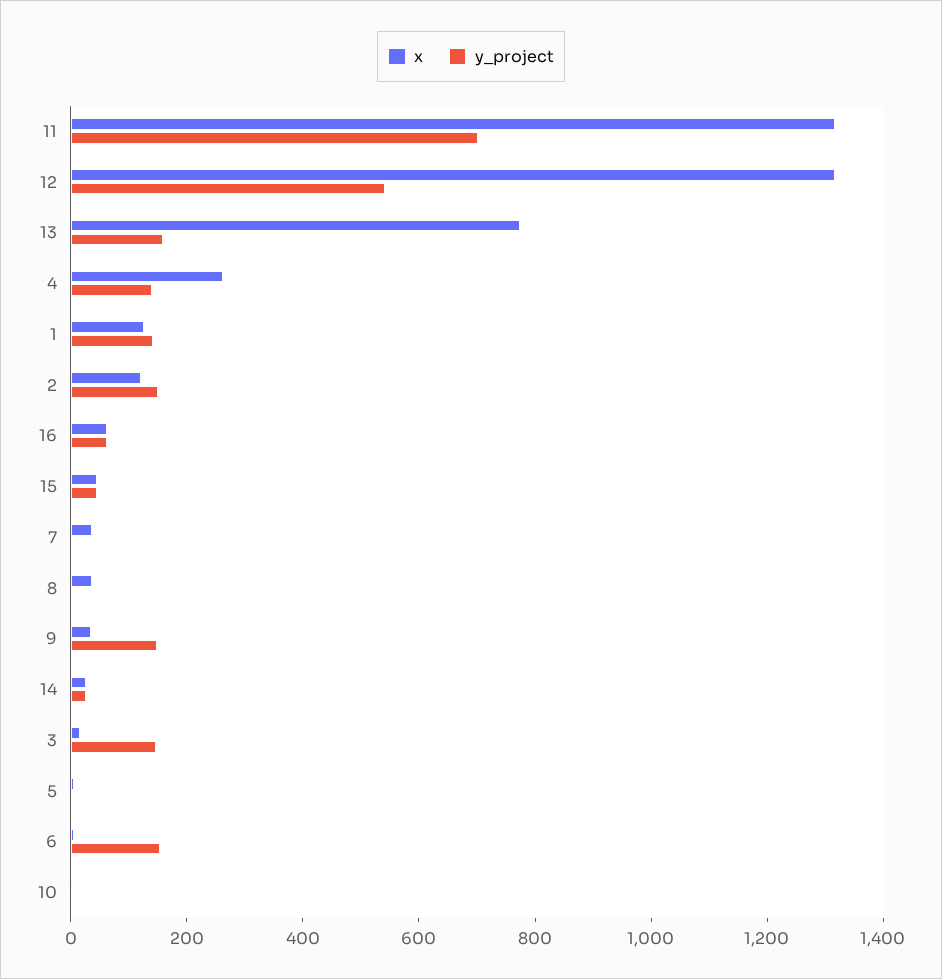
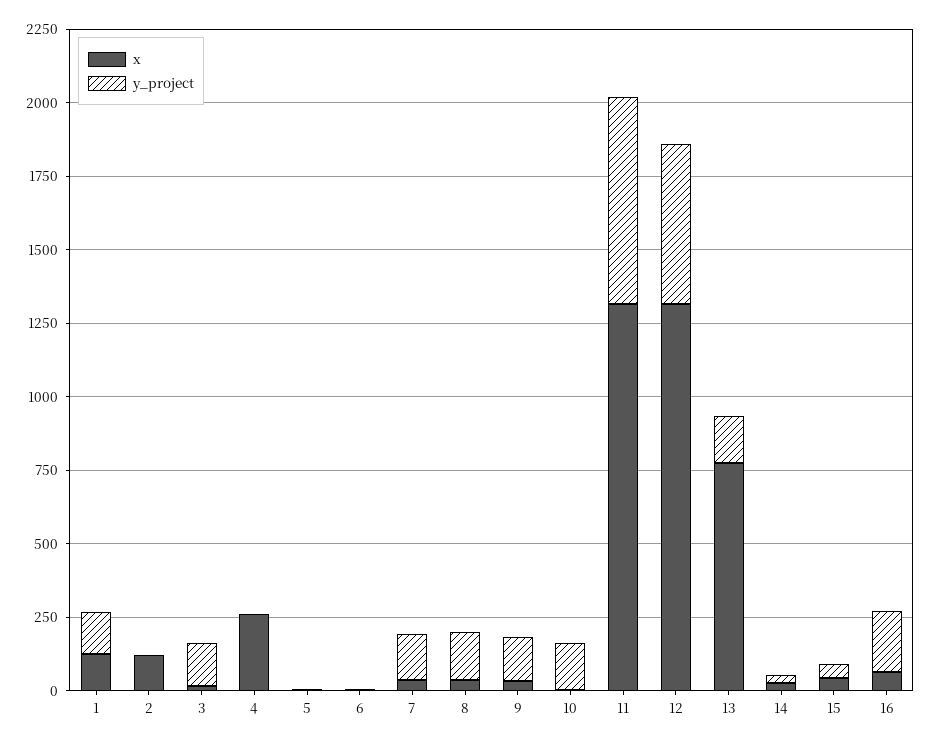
  {
    "x": {
      "11": 1300,
      "12": 1300,
      "13": 750,
      "4": 250,
      "1": 150,
      "2": 100,
      "16": 50,
      "15": 50,
      "7": 50,
      "8": 50,
      "9": 50,
      "14": 50,
      "3": 0,
      "5": 0,
      "6": 0,
      "10": 0
    },
    "y_project": {
      "11": 700,
      "12": 550,
      "13": 150,
-     "4": 150,
+     "4": 0,
      "1": 150,
-     "2": 150,
+     "2": 0,
-     "16": 50,
+     "16": 200,
      "15": 50,
-     "7": 0,
+     "7": 150,
-     "8": 0,
+     "8": 150,
      "9": 150,
      "14": 50,
      "3": 150,
      "5": 0,
-     "6": 150,
+     "6": 0,
-     "10": 0
+     "10": 150
    }
  }

